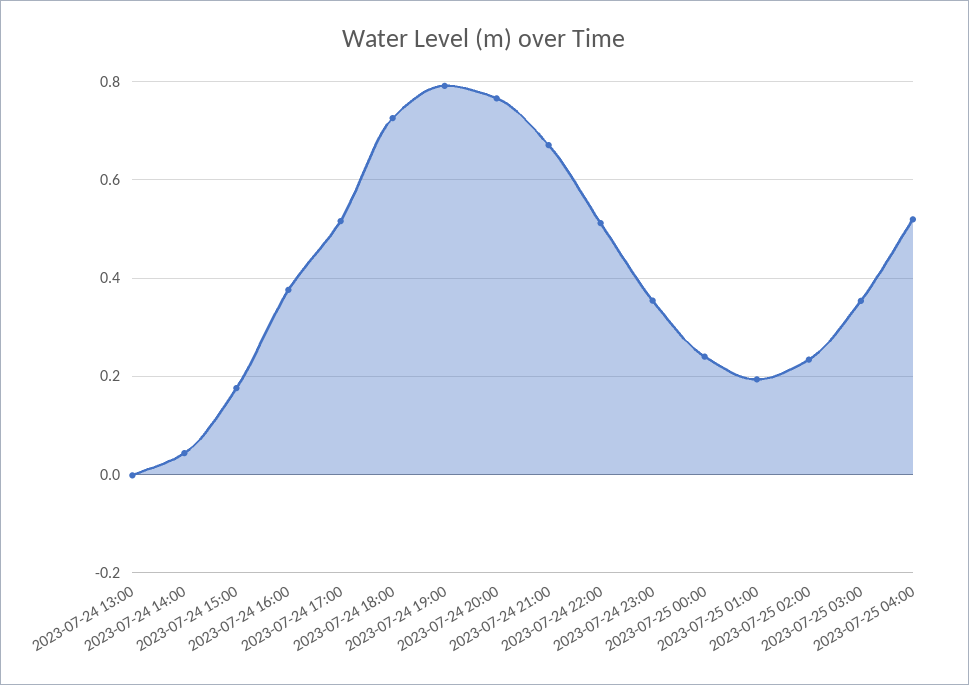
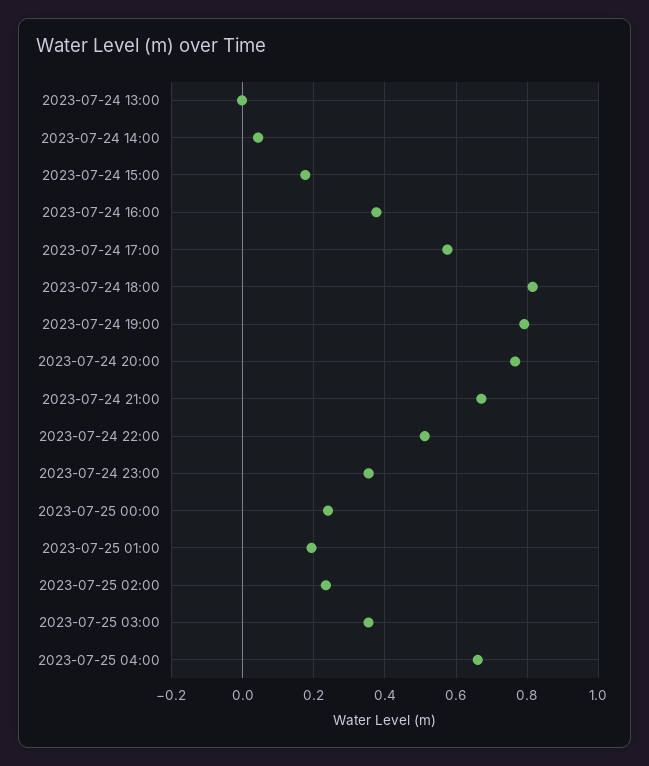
  {
    "2023-07-24 13:00": 0,
    "2023-07-24 14:00": 0.04,
    "2023-07-24 15:00": 0.18,
    "2023-07-24 16:00": 0.38,
-   "2023-07-24 17:00": 0.52,
+   "2023-07-24 17:00": 0.58,
-   "2023-07-24 18:00": 0.72,
+   "2023-07-24 18:00": 0.82,
    "2023-07-24 19:00": 0.8,
    "2023-07-24 20:00": 0.76,
    "2023-07-24 21:00": 0.68,
    "2023-07-24 22:00": 0.52,
    "2023-07-24 23:00": 0.36,
    "2023-07-25 00:00": 0.24,
    "2023-07-25 01:00": 0.2,
    "2023-07-25 02:00": 0.24,
    "2023-07-25 03:00": 0.36,
-   "2023-07-25 04:00": 0.52
+   "2023-07-25 04:00": 0.66
  }

